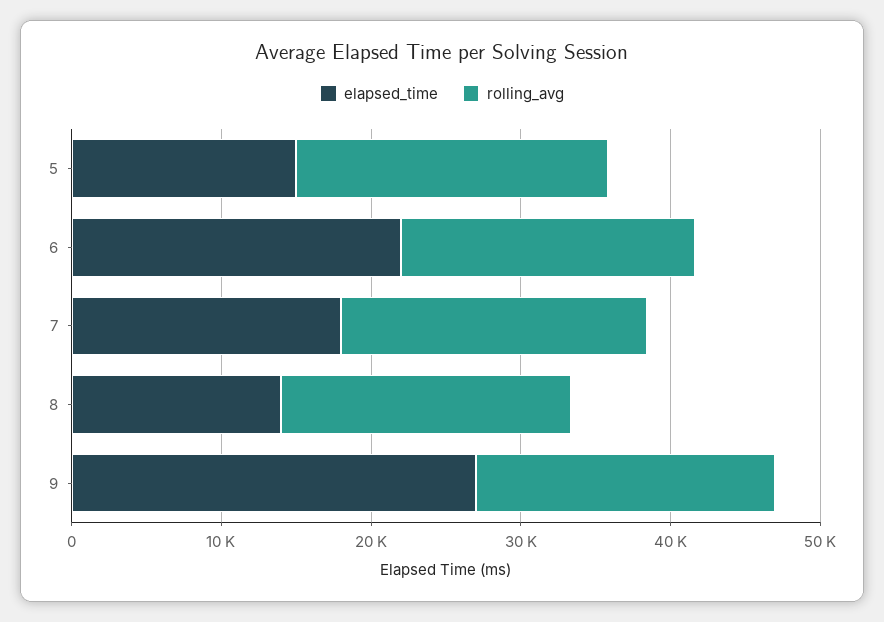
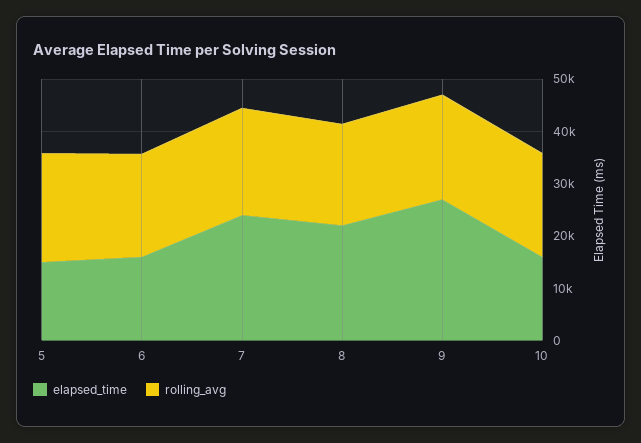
  {
    "elapsed_time": {
      "5": 16000,
-     "6": 22000,
+     "6": 16000,
-     "7": 18000,
+     "7": 24000,
-     "8": 14000,
+     "8": 22000,
-     "9": 28000
+     "9": 28000,
+     "10": 16000
    },
    "rolling_avg": {
      "5": 20000,
      "6": 20000,
      "7": 20000,
      "8": 20000,
-     "9": 20000
+     "9": 20000,
+     "10": 20000
    }
  }

